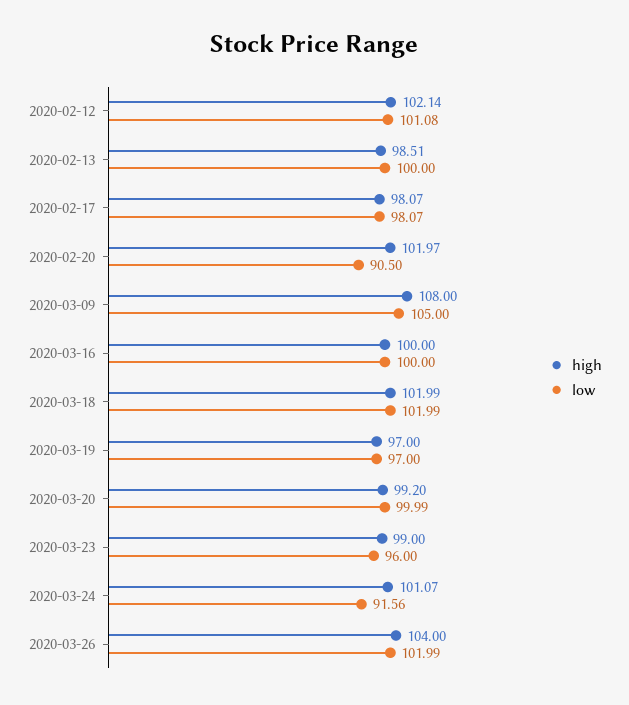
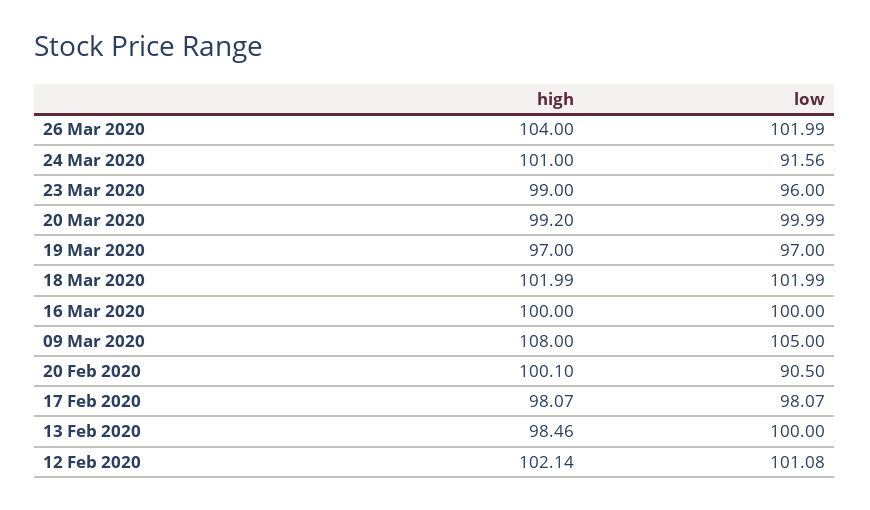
  {
    "high": {
      "2020-02-12": 102.14,
-     "2020-02-13": 98.51,
+     "2020-02-13": 98.46,
      "2020-02-17": 98.07,
-     "2020-02-20": 101.97,
+     "2020-02-20": 100.1,
      "2020-03-09": 108,
      "2020-03-16": 100,
      "2020-03-18": 101.99,
      "2020-03-19": 97,
      "2020-03-20": 99.2,
      "2020-03-23": 99,
-     "2020-03-24": 101.07,
+     "2020-03-24": 101,
      "2020-03-26": 104
    },
    "low": {
      "2020-02-12": 101.08,
      "2020-02-13": 100,
      "2020-02-17": 98.07,
      "2020-02-20": 90.5,
      "2020-03-09": 105,
      "2020-03-16": 100,
      "2020-03-18": 101.99,
      "2020-03-19": 97,
      "2020-03-20": 99.99,
      "2020-03-23": 96,
      "2020-03-24": 91.56,
      "2020-03-26": 101.99
    }
  }

